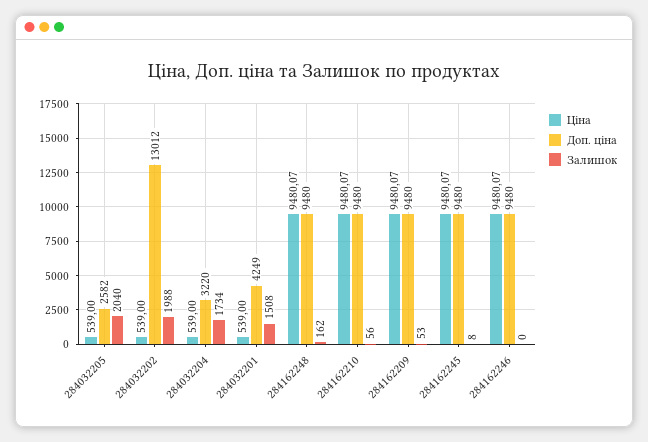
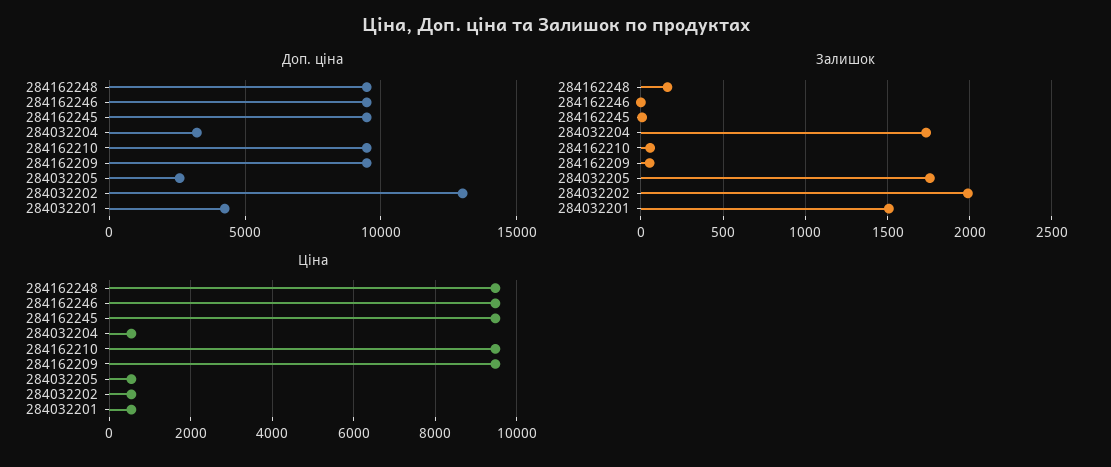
  {
    "Ціна": {
      "284032205": 539,
      "284032202": 539,
      "284032204": 539,
      "284032201": 539,
      "284162248": 9480.07,
      "284162210": 9480.07,
      "284162209": 9480.07,
      "284162245": 9480.07,
      "284162246": 9480.07
    },
    "Доп. ціна": {
      "284032205": 2582,
      "284032202": 13012,
      "284032204": 3220,
      "284032201": 4249,
      "284162248": 9480,
      "284162210": 9480,
      "284162209": 9480,
      "284162245": 9480,
      "284162246": 9480
    },
    "Залишок": {
-     "284032205": 2040,
+     "284032205": 1750,
      "284032202": 1988,
      "284032204": 1734,
      "284032201": 1508,
      "284162248": 162,
      "284162210": 56,
      "284162209": 53,
      "284162245": 8,
      "284162246": 0
    }
  }

